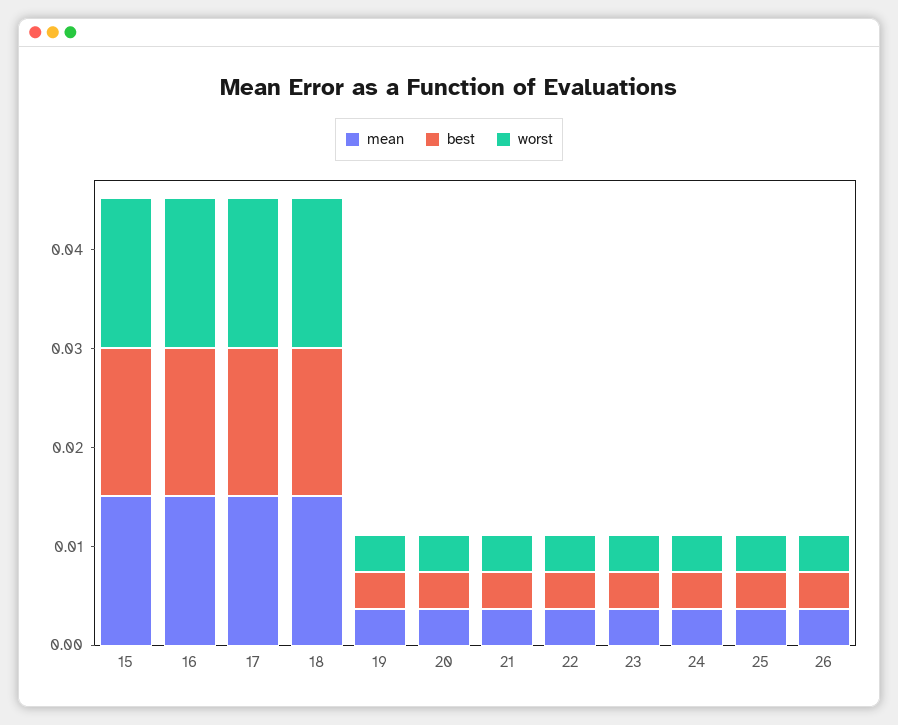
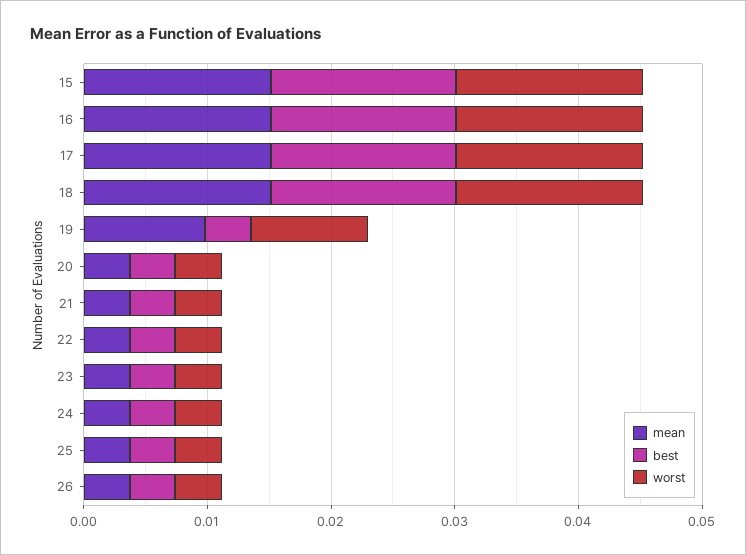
  {
    "mean": {
      "15": 0.016,
      "16": 0.016,
      "17": 0.016,
      "18": 0.016,
-     "19": 0.004,
+     "19": 0.01,
      "20": 0.004,
      "21": 0.004,
      "22": 0.004,
      "23": 0.004,
      "24": 0.004,
      "25": 0.004,
      "26": 0.004
    },
    "best": {
      "15": 0.016,
      "16": 0.016,
      "17": 0.016,
      "18": 0.016,
      "19": 0.004,
      "20": 0.004,
      "21": 0.004,
      "22": 0.004,
      "23": 0.004,
      "24": 0.004,
      "25": 0.004,
      "26": 0.004
    },
    "worst": {
      "15": 0.016,
      "16": 0.016,
      "17": 0.016,
      "18": 0.016,
-     "19": 0.004,
+     "19": 0.01,
      "20": 0.004,
      "21": 0.004,
      "22": 0.004,
      "23": 0.004,
      "24": 0.004,
      "25": 0.004,
      "26": 0.004
    }
  }

